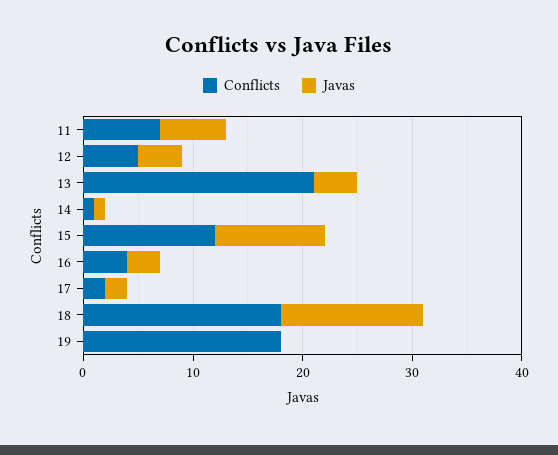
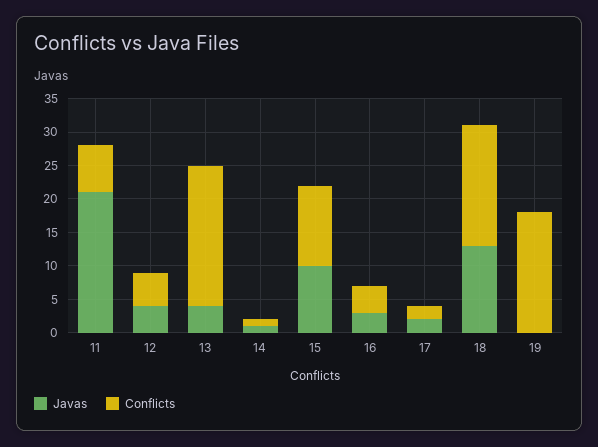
  {
    "Conflicts": {
      "11": 7,
      "12": 5,
      "13": 21,
      "14": 1,
      "15": 12,
      "16": 4,
      "17": 2,
      "18": 18,
      "19": 18
    },
    "Javas": {
-     "11": 6,
+     "11": 20,
      "12": 4,
      "13": 4,
      "14": 1,
      "15": 10,
      "16": 3,
      "17": 2,
      "18": 13,
      "19": 0
    }
  }

